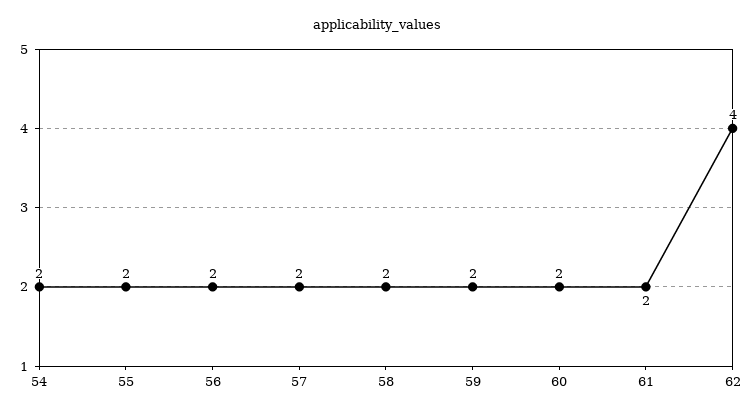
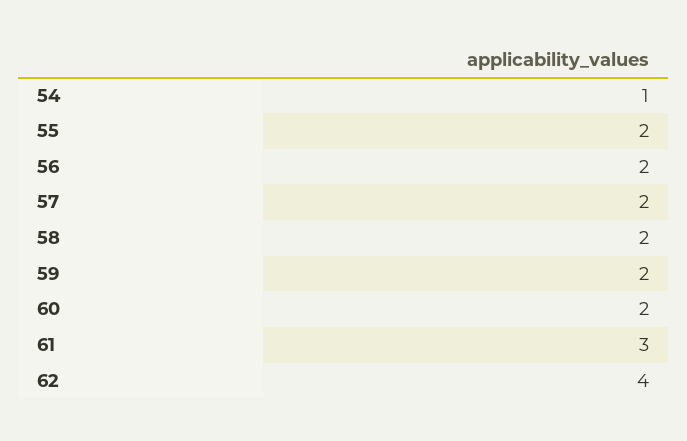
  {
-   "54": 2,
+   "54": 1,
    "55": 2,
    "56": 2,
    "57": 2,
    "58": 2,
    "59": 2,
    "60": 2,
-   "61": 2,
+   "61": 3,
    "62": 4
  }

